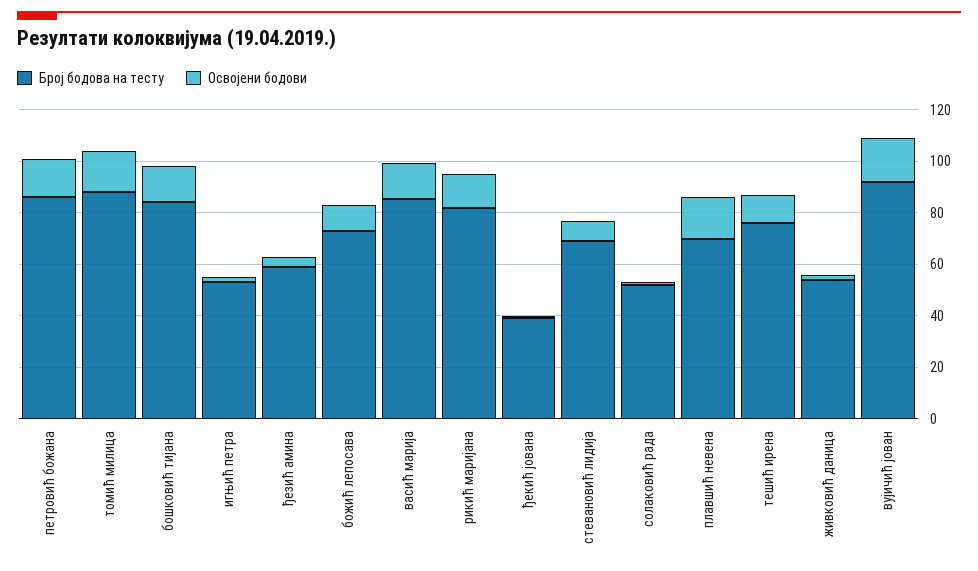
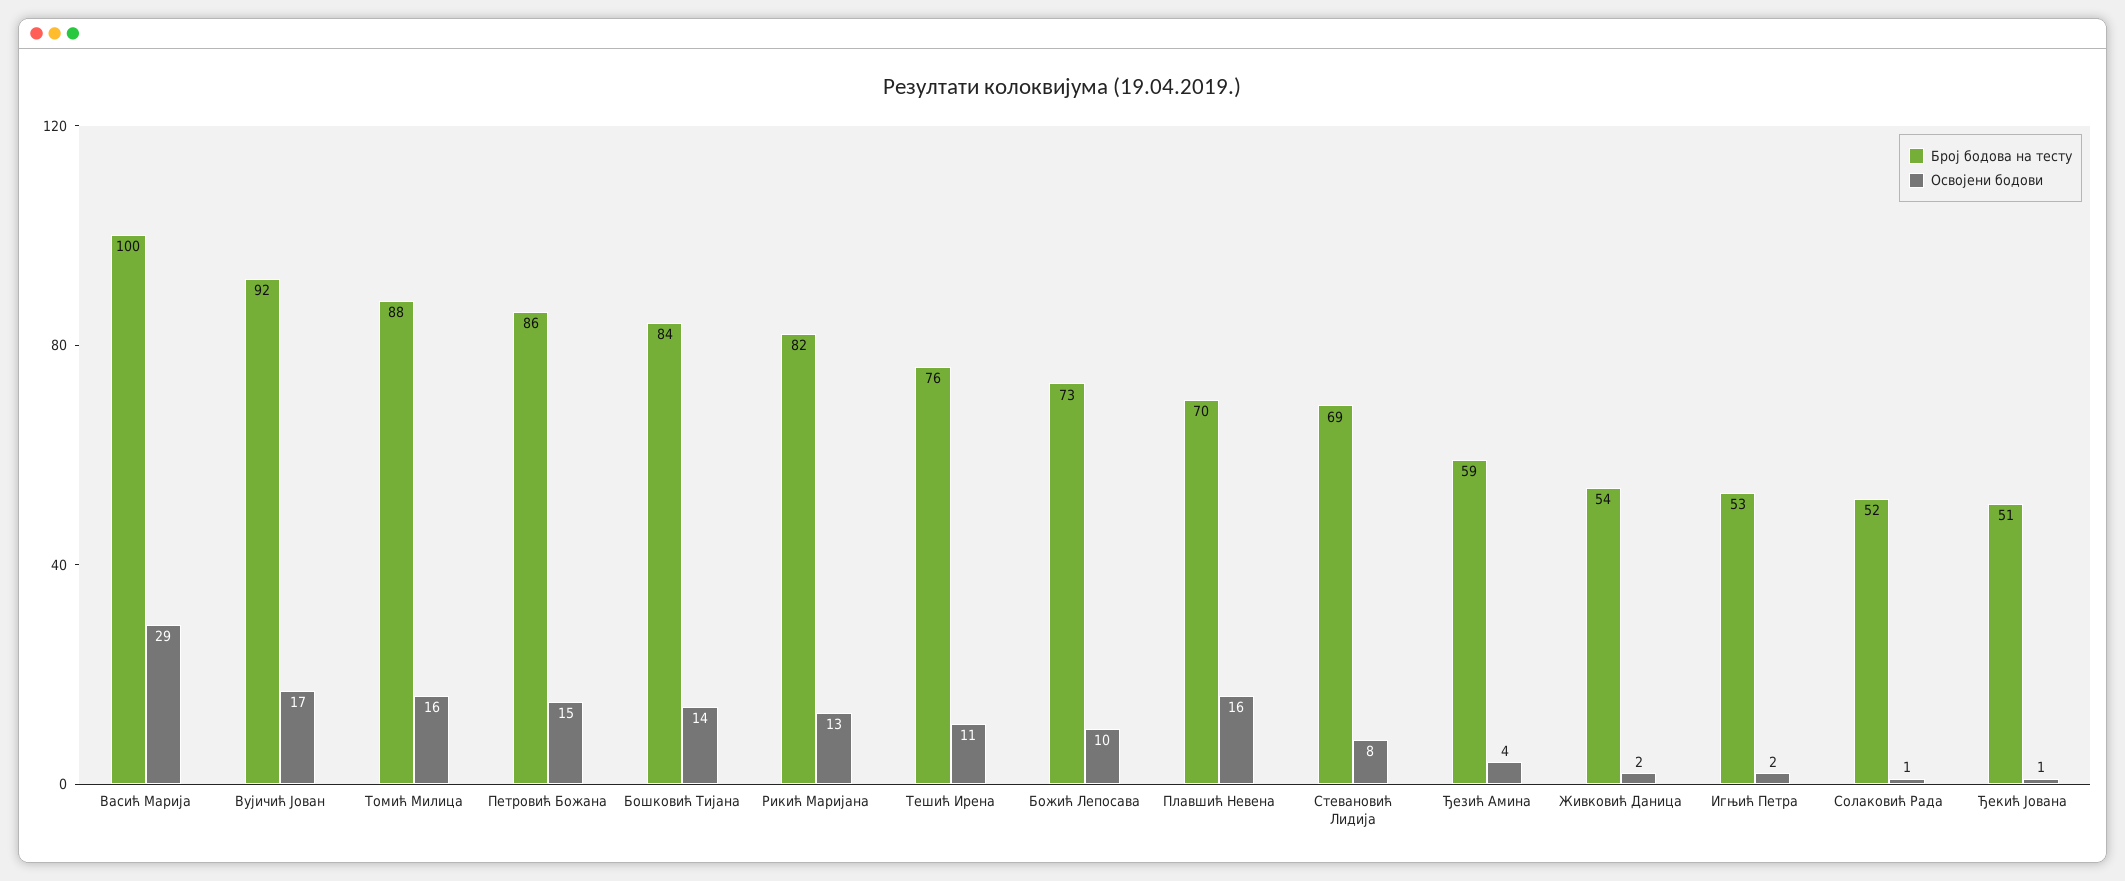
  {
    "Број бодова на тесту": {
      "петровић божана": 86,
      "томић милица": 88,
      "бошковић тијана": 84,
      "игњић петра": 53,
      "ђезић амина": 59,
      "божић лепосава": 73,
-     "васић марија": 85,
+     "васић марија": 100,
      "рикић маријана": 82,
-     "ђекић јована": 40,
+     "ђекић јована": 51,
      "стевановић лидија": 69,
      "солаковић рада": 52,
      "плавшић невена": 70,
      "тешић ирена": 76,
      "живковић даница": 54,
      "вујичић јован": 92
    },
    "Освојени бодови": {
      "петровић божана": 15,
      "томић милица": 16,
      "бошковић тијана": 14,
      "игњић петра": 2,
      "ђезић амина": 4,
      "божић лепосава": 10,
-     "васић марија": 15,
+     "васић марија": 29,
      "рикић маријана": 13,
      "ђекић јована": 1,
      "стевановић лидија": 8,
      "солаковић рада": 1,
      "плавшић невена": 16,
      "тешић ирена": 11,
      "живковић даница": 2,
      "вујичић јован": 17
    }
  }

